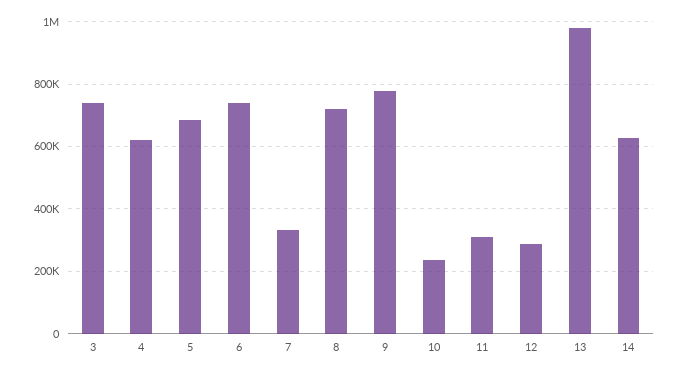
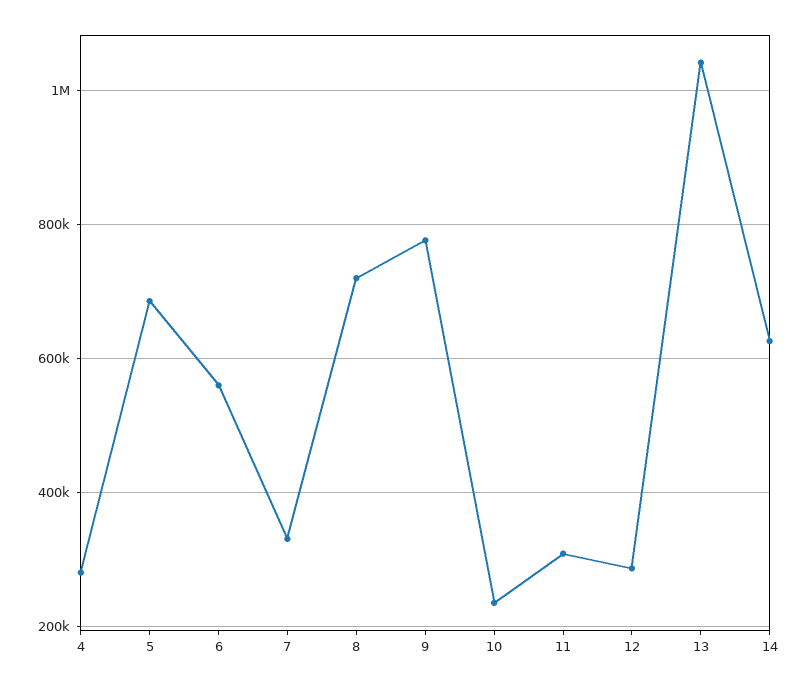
  {
-   "3": 740000,
-   "4": 620000,
+   "4": 280000,
    "5": 680000,
-   "6": 740000,
+   "6": 560000,
    "7": 340000,
    "8": 720000,
    "9": 780000,
    "10": 240000,
    "11": 300000,
    "12": 280000,
-   "13": 980000,
+   "13": 1040000,
    "14": 620000
  }

